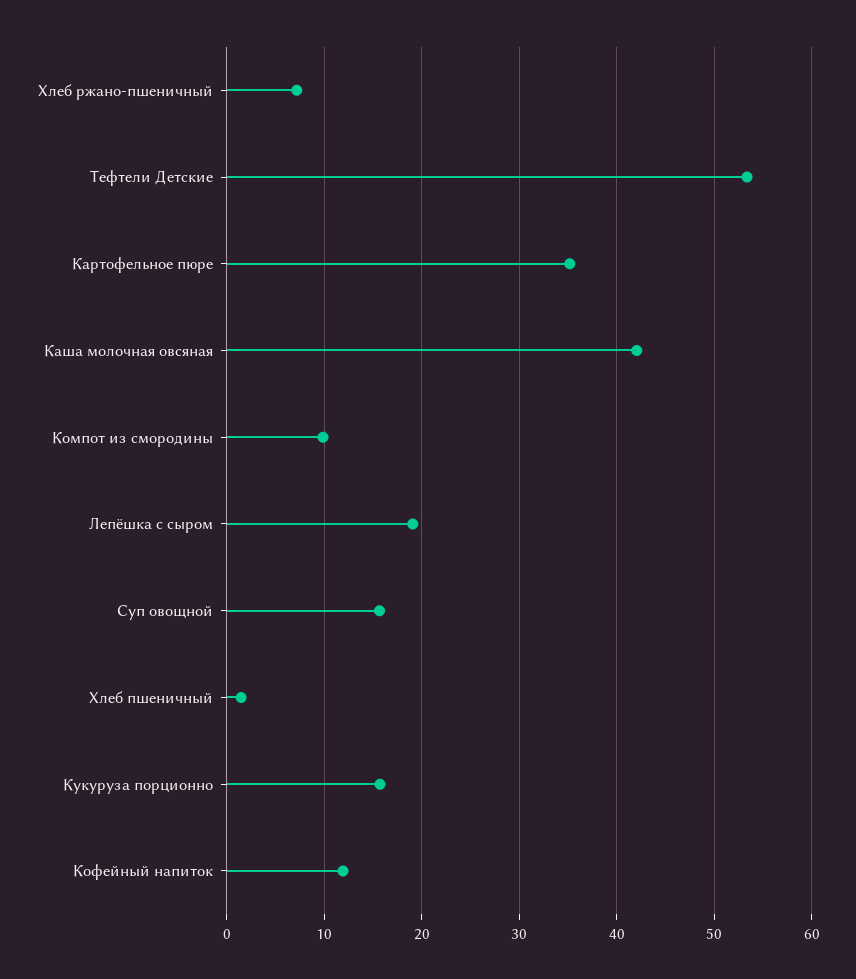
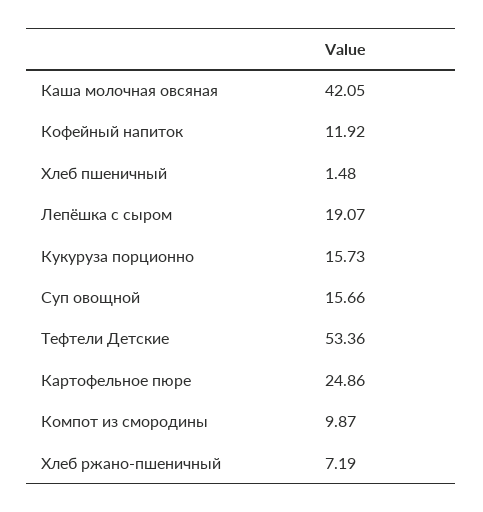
  {
    "Хлеб ржано-пшеничный": 7.19,
    "Тефтели Детские": 53.36,
-   "Картофельное пюре": 35,
+   "Картофельное пюре": 24.86,
    "Каша молочная овсяная": 42.05,
    "Компот из смородины": 9.87,
    "Лепёшка с сыром": 19.07,
    "Суп овощной": 15.66,
    "Хлеб пшеничный": 1.48,
    "Кукуруза порционно": 15.73,
    "Кофейный напиток": 11.92
  }

